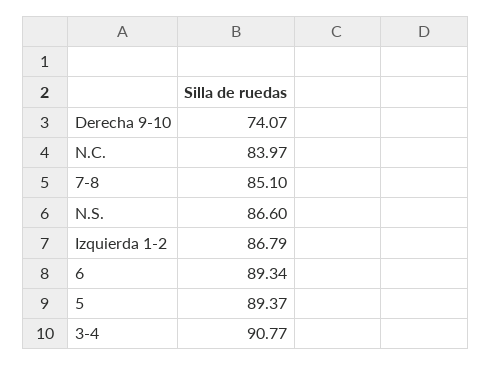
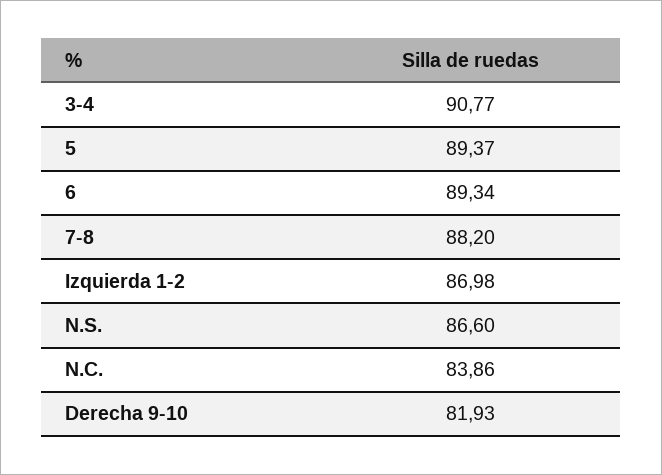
  {
-   "Derecha 9-10": 74.07,
+   "Derecha 9-10": 81.93,
-   "N.C.": 83.97,
+   "N.C.": 83.86,
-   "7-8": 85.1,
+   "7-8": 88.2,
    "N.S.": 86.6,
-   "Izquierda 1-2": 86.79,
+   "Izquierda 1-2": 86.98,
    "6": 89.34,
    "5": 89.37,
    "3-4": 90.77
  }

